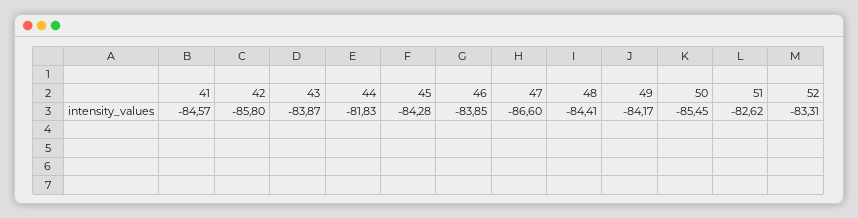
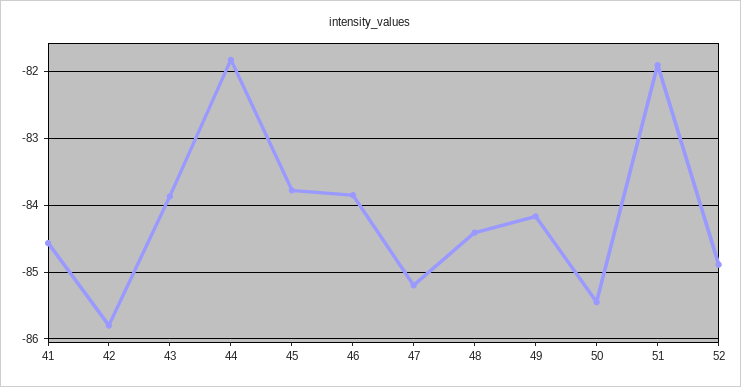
  {
    "41": -84.57,
    "42": -85.8,
    "43": -83.87,
    "44": -81.83,
-   "45": -84.28,
+   "45": -83.8,
    "46": -83.85,
-   "47": -86.6,
+   "47": -85.2,
    "48": -84.41,
    "49": -84.17,
    "50": -85.45,
-   "51": -82.62,
+   "51": -81.9,
-   "52": -83.31
+   "52": -84.9
  }

